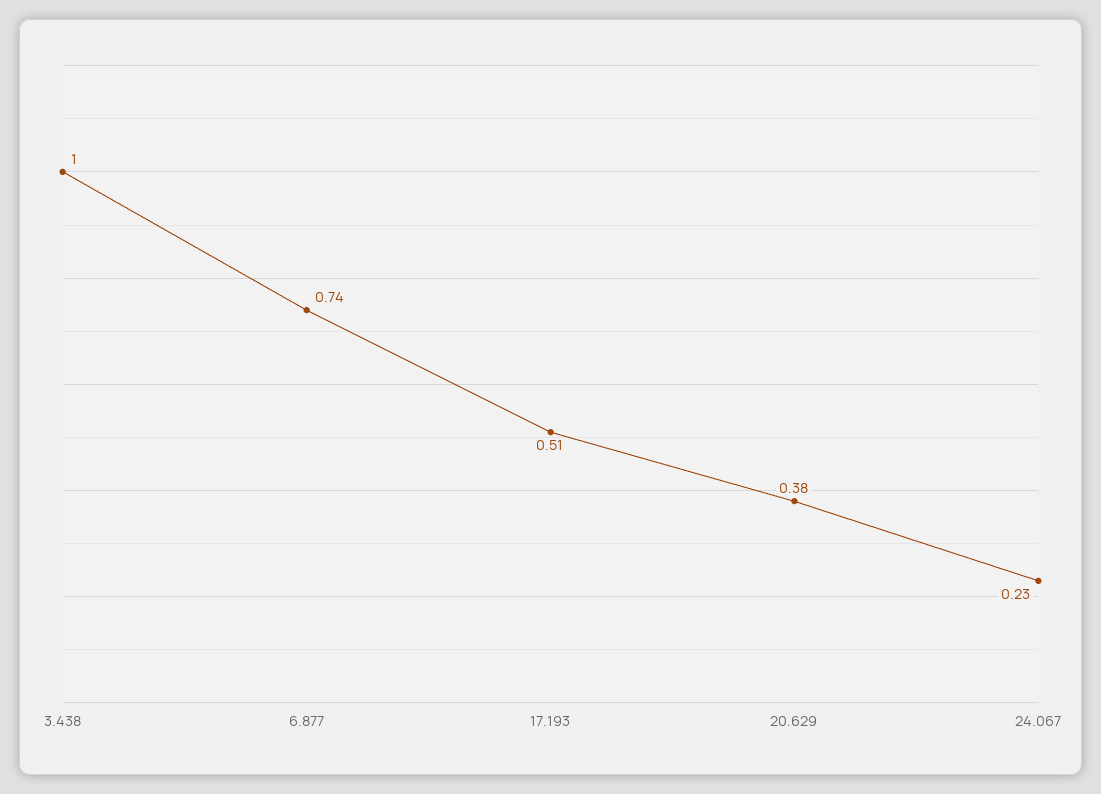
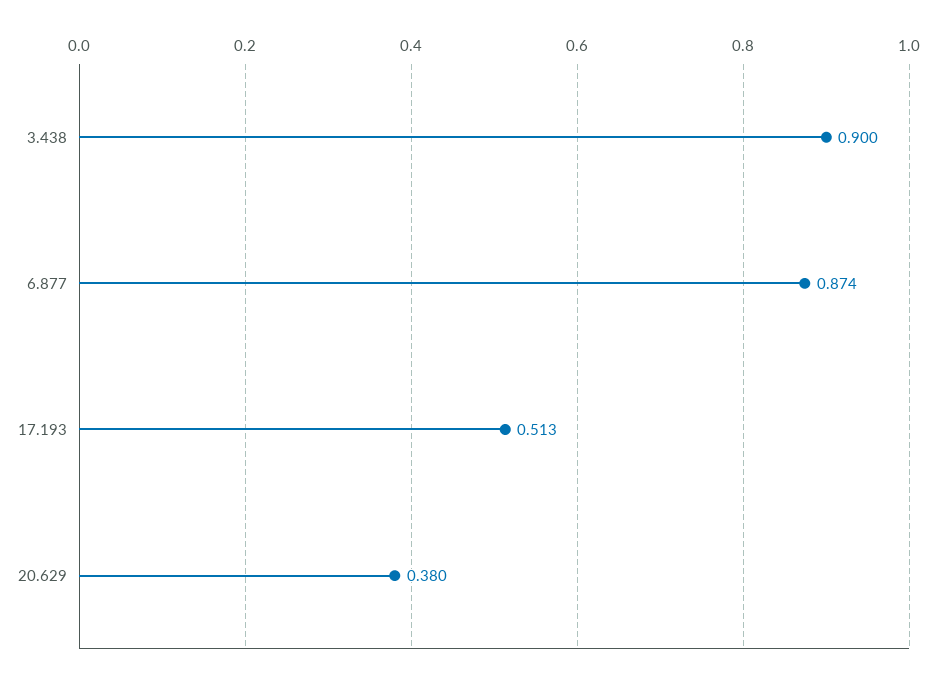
  {
-   "3.438": 1,
+   "3.438": 0.9,
-   "6.877": 0.74,
+   "6.877": 0.874,
    "17.193": 0.513,
-   "20.629": 0.38,
+   "20.629": 0.38
-   "24.067": 0.23
  }

